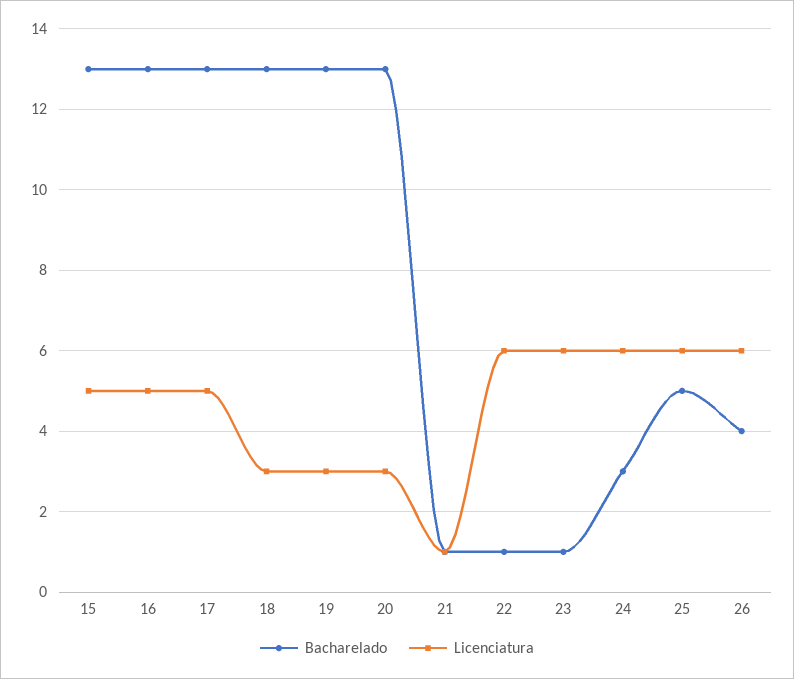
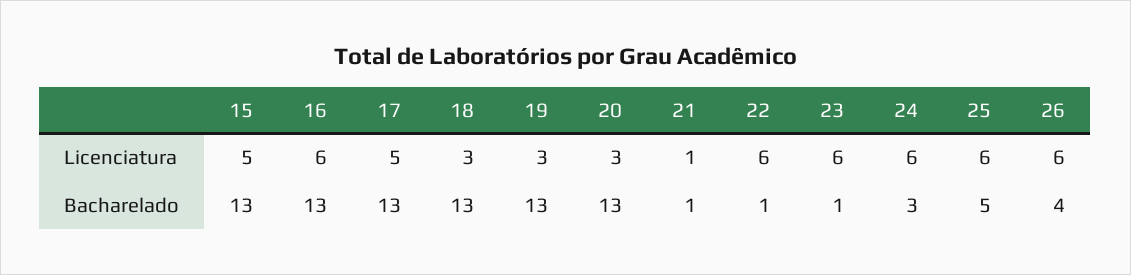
  {
    "Bacharelado": {
      "15": 13,
      "16": 13,
      "17": 13,
      "18": 13,
      "19": 13,
      "20": 13,
      "21": 1,
      "22": 1,
      "23": 1,
      "24": 3,
      "25": 5,
      "26": 4
    },
    "Licenciatura": {
      "15": 5,
-     "16": 5,
+     "16": 6,
      "17": 5,
      "18": 3,
      "19": 3,
      "20": 3,
      "21": 1,
      "22": 6,
      "23": 6,
      "24": 6,
      "25": 6,
      "26": 6
    }
  }

